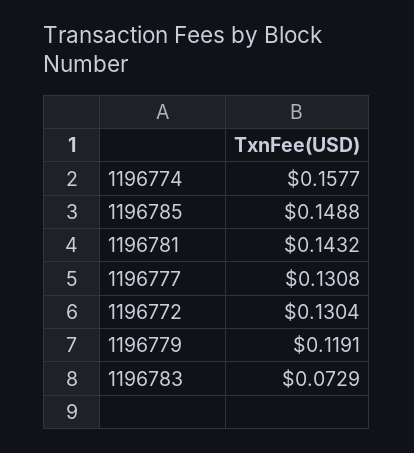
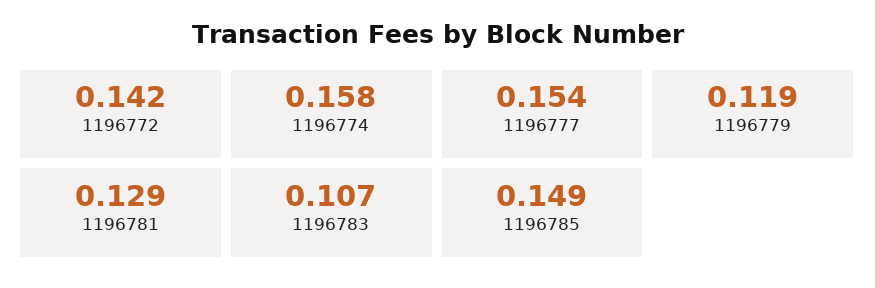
  {
    "1196774": 0.1577,
    "1196785": 0.1488,
-   "1196781": 0.1432,
+   "1196781": 0.129,
-   "1196777": 0.1308,
+   "1196777": 0.154,
-   "1196772": 0.1304,
+   "1196772": 0.142,
    "1196779": 0.1191,
-   "1196783": 0.0729
+   "1196783": 0.107
  }

